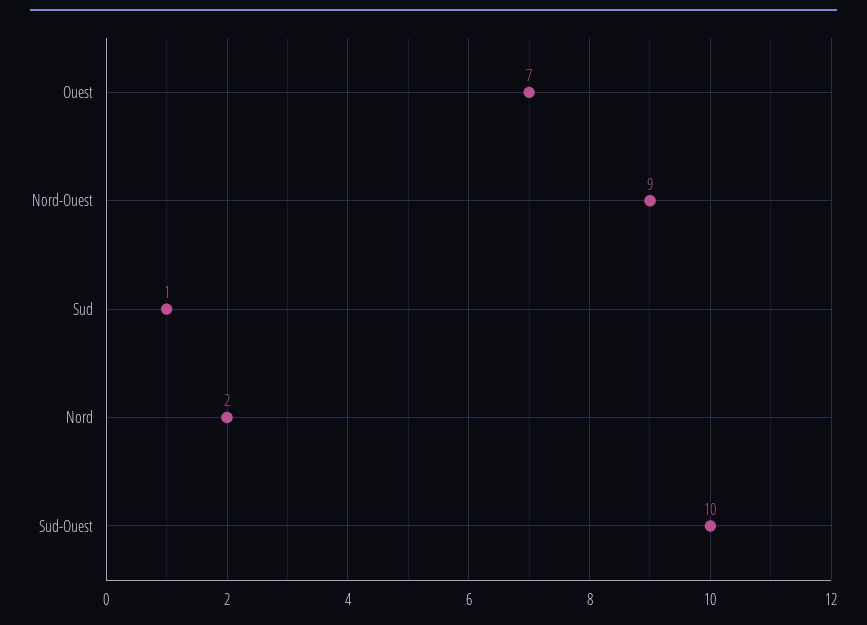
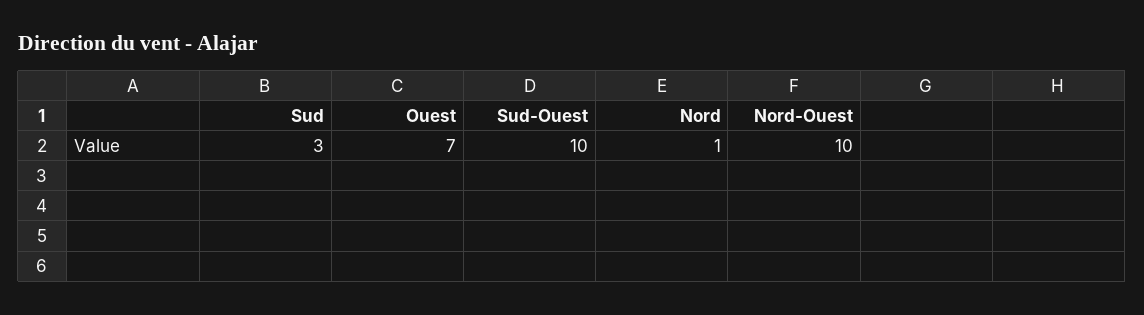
  {
    "Ouest": 7,
-   "Nord-Ouest": 9,
+   "Nord-Ouest": 10,
-   "Sud": 1,
+   "Sud": 3,
-   "Nord": 2,
+   "Nord": 1,
    "Sud-Ouest": 10
  }

